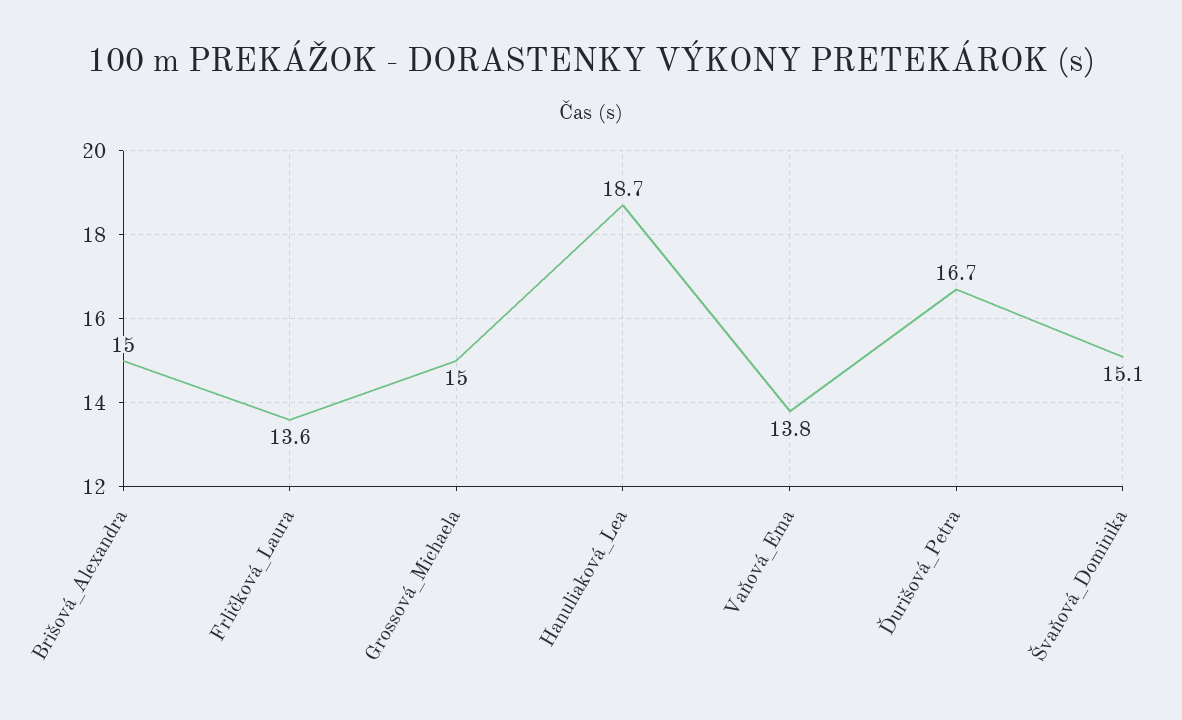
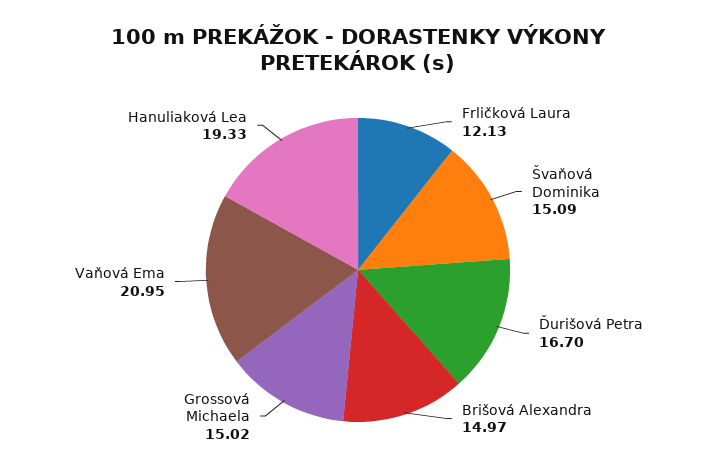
  {
    "Brišová_Alexandra": 14.97,
-   "Frličková_Laura": 13.6,
+   "Frličková_Laura": 12.13,
    "Grossová_Michaela": 15.02,
-   "Hanuliaková_Lea": 18.7,
+   "Hanuliaková_Lea": 19.33,
-   "Vaňová_Ema": 13.8,
+   "Vaňová_Ema": 20.95,
    "Ďurišová_Petra": 16.7,
    "Švaňová_Dominika": 15.09
  }

